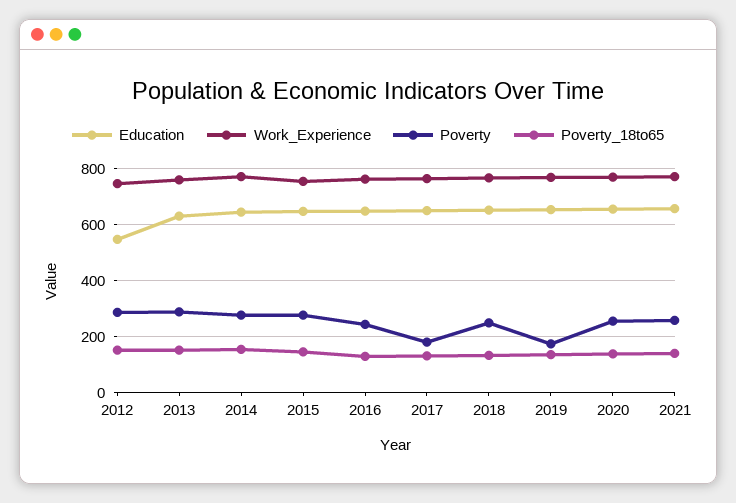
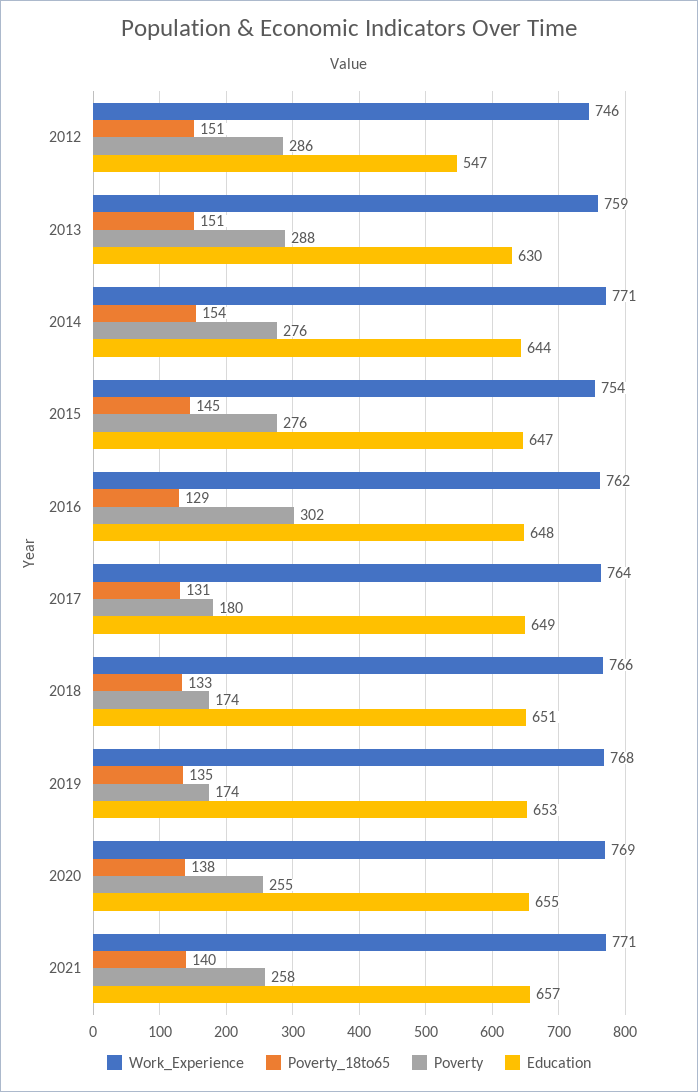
  {
    "Education": {
      "2012": 547,
      "2013": 630,
      "2014": 644,
      "2015": 647,
      "2016": 648,
      "2017": 649,
      "2018": 651,
      "2019": 653,
      "2020": 655,
      "2021": 657
    },
    "Work_Experience": {
      "2012": 746,
      "2013": 759,
      "2014": 771,
      "2015": 754,
      "2016": 762,
      "2017": 764,
      "2018": 766,
      "2019": 768,
      "2020": 769,
      "2021": 771
    },
    "Poverty": {
      "2012": 286,
      "2013": 288,
      "2014": 276,
      "2015": 276,
-     "2016": 250,
+     "2016": 302,
      "2017": 180,
-     "2018": 250,
+     "2018": 174,
      "2019": 174,
      "2020": 255,
      "2021": 258
    },
    "Poverty_18to65": {
      "2012": 151,
      "2013": 151,
      "2014": 154,
      "2015": 145,
      "2016": 129,
      "2017": 131,
      "2018": 133,
      "2019": 135,
      "2020": 138,
      "2021": 140
    }
  }

